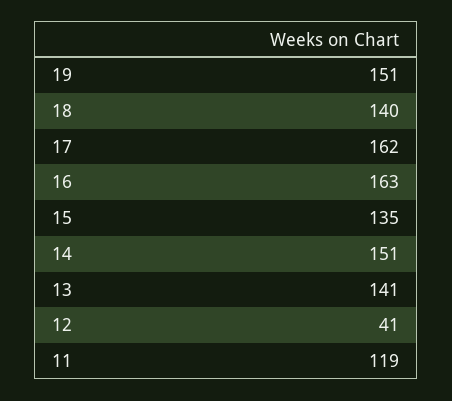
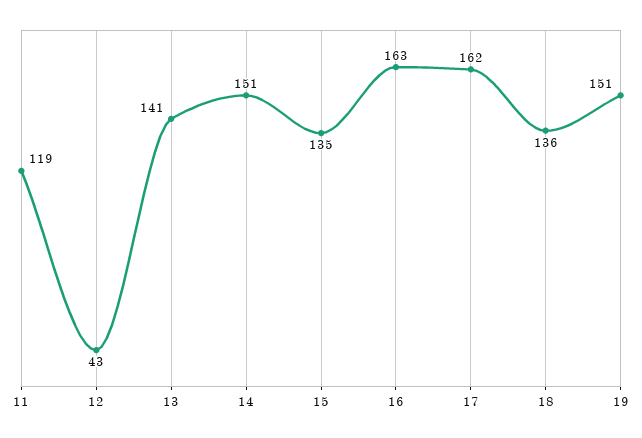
  {
    "19": 151,
-   "18": 140,
+   "18": 136,
    "17": 162,
    "16": 163,
    "15": 135,
    "14": 151,
    "13": 141,
-   "12": 41,
+   "12": 43,
    "11": 119
  }

